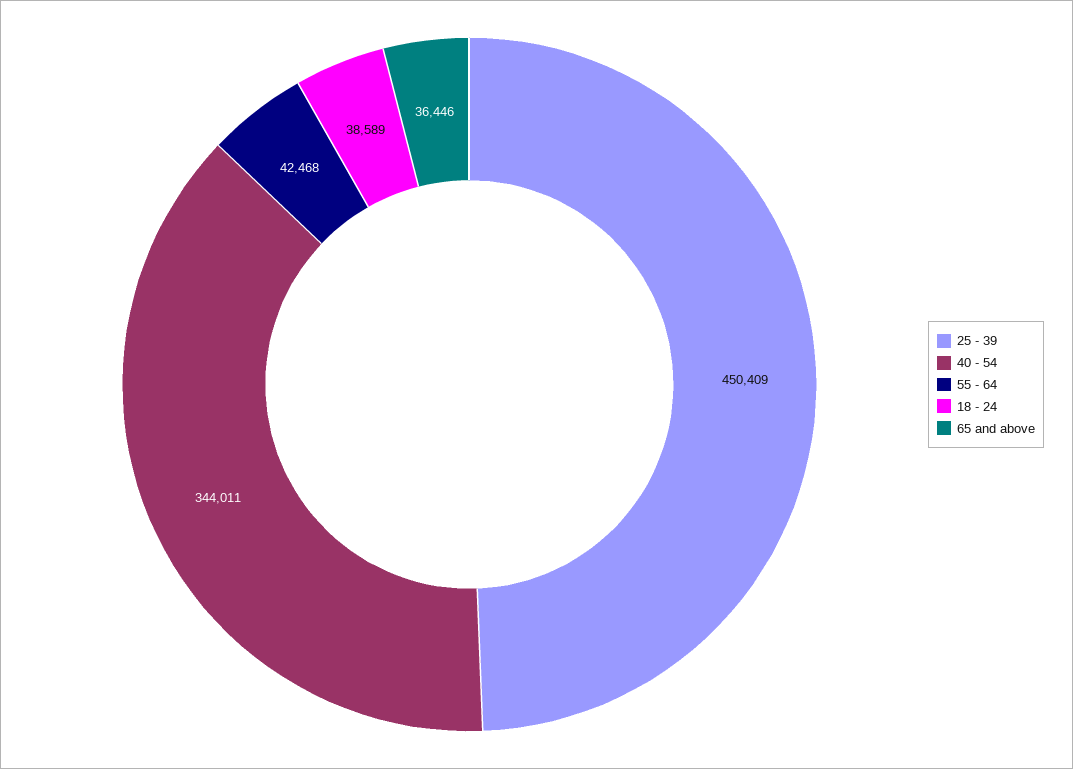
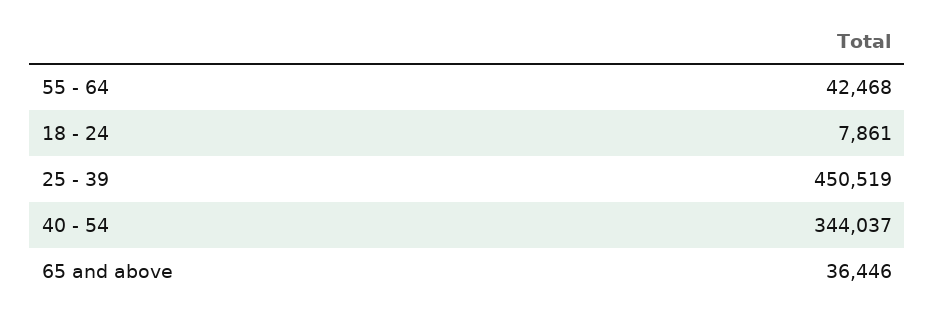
  {
-   "25 - 39": 450409,
+   "25 - 39": 450519,
-   "40 - 54": 344011,
+   "40 - 54": 344037,
    "55 - 64": 42468,
-   "18 - 24": 38589,
+   "18 - 24": 7861,
    "65 and above": 36446
  }

